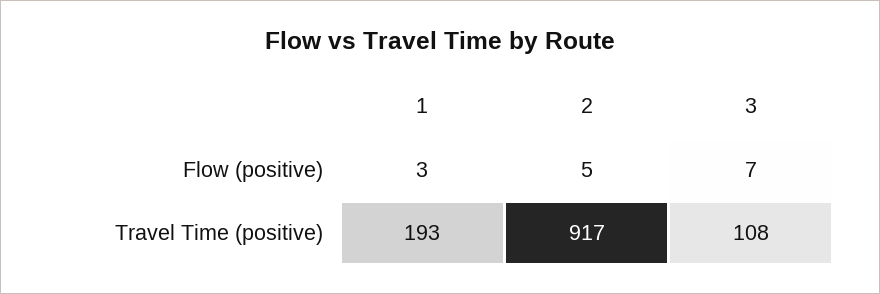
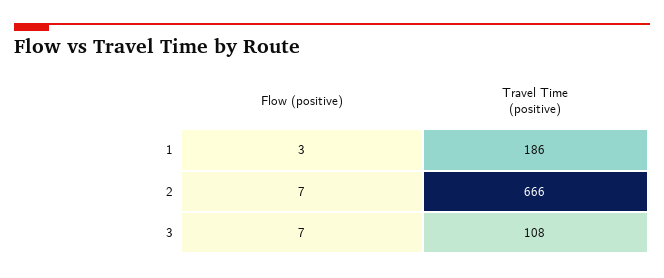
  {
    "1": {
      "Flow (positive)": 3,
-     "Travel Time (positive)": 193
+     "Travel Time (positive)": 186
    },
    "2": {
-     "Flow (positive)": 5,
+     "Flow (positive)": 7,
-     "Travel Time (positive)": 917
+     "Travel Time (positive)": 666
    },
    "3": {
      "Flow (positive)": 7,
      "Travel Time (positive)": 108
    }
  }

